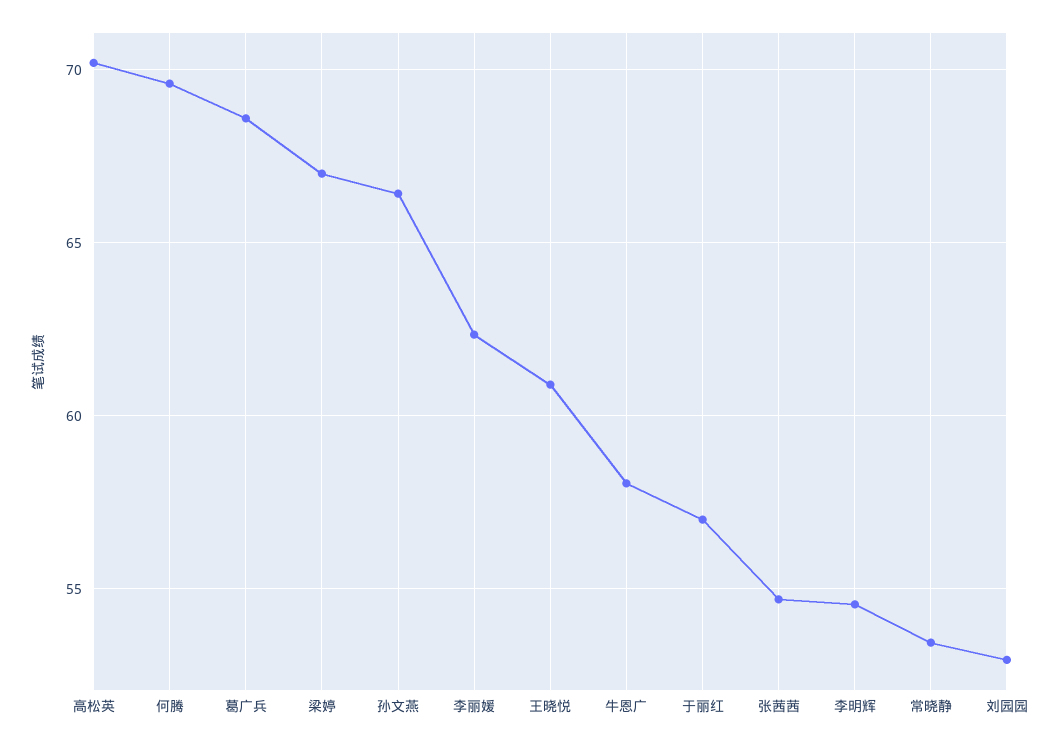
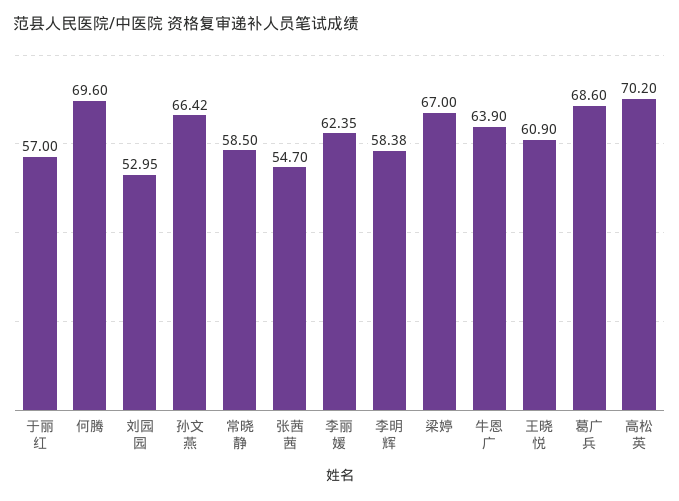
  {
    "高松英": 70.2,
    "何腾": 69.6,
    "葛广兵": 68.6,
    "梁婷": 67,
    "孙文燕": 66.42,
    "李丽媛": 62.35,
    "王晓悦": 60.9,
-   "牛恩广": 58,
+   "牛恩广": 63.9,
    "于丽红": 57,
    "张茜茜": 54.7,
-   "李明辉": 54.5,
+   "李明辉": 58.38,
-   "常晓静": 53.5,
+   "常晓静": 58.5,
    "刘园园": 52.95
  }

